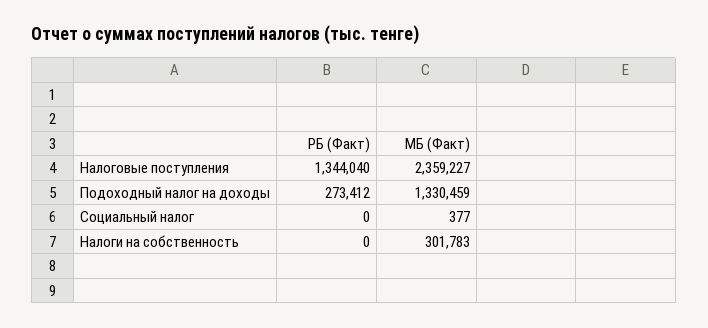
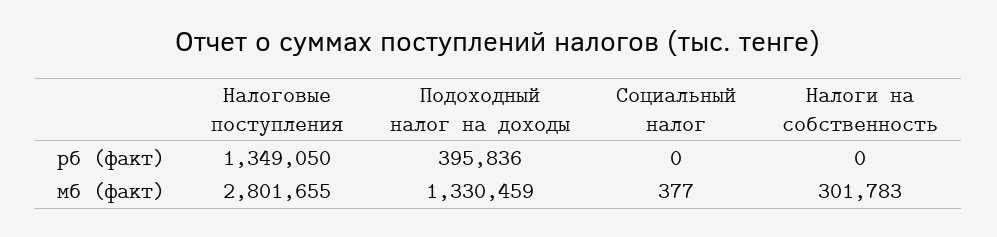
  {
    "РБ (Факт)": {
-     "Hалоговые поступления": 1344040,
+     "Hалоговые поступления": 1349050,
-     "Подоходный налог на доходы": 273412,
+     "Подоходный налог на доходы": 395836,
      "Социальный налог": 0,
      "Налоги на собственность": 0
    },
    "МБ (Факт)": {
-     "Hалоговые поступления": 2359227,
+     "Hалоговые поступления": 2801655,
      "Подоходный налог на доходы": 1330459,
      "Социальный налог": 377,
      "Налоги на собственность": 301783
    }
  }

